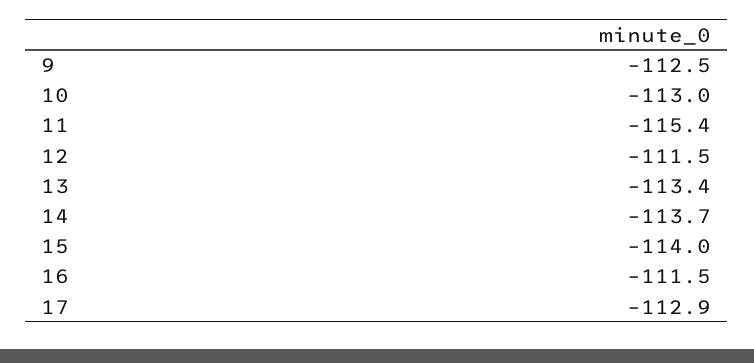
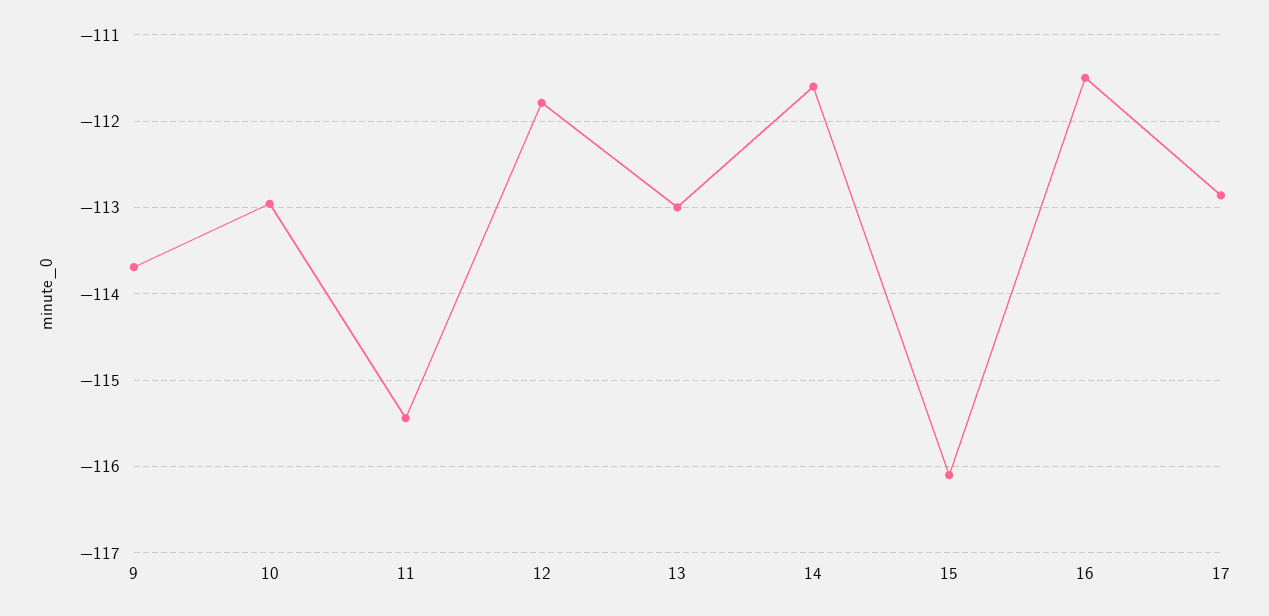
  {
-   "9": -112.5,
+   "9": -113.7,
    "10": -113,
    "11": -115.4,
-   "12": -111.5,
+   "12": -111.8,
-   "13": -113.4,
+   "13": -113,
-   "14": -113.7,
+   "14": -111.6,
-   "15": -114,
+   "15": -116.1,
    "16": -111.5,
    "17": -112.9
  }

